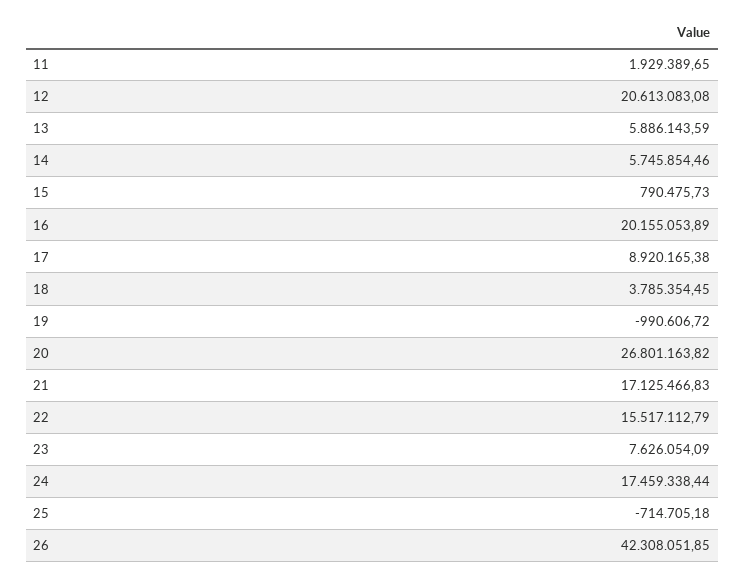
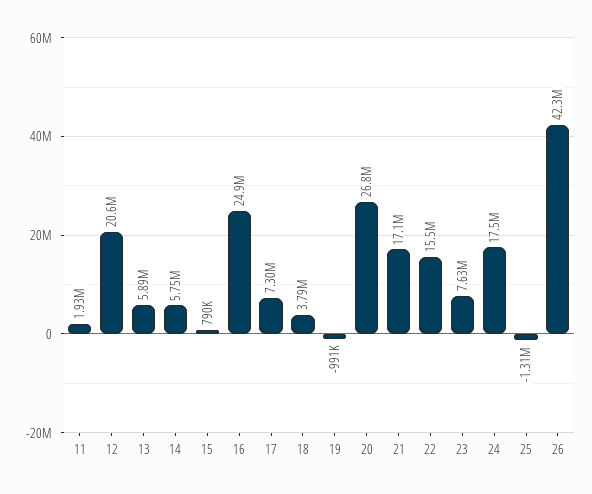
  {
    "11": 1929389.65,
    "12": 20613083.08,
    "13": 5886143.59,
    "14": 5745854.46,
    "15": 790475.73,
-   "16": 20155053.89,
+   "16": 24900000,
-   "17": 8920165.38,
+   "17": 7300000,
    "18": 3785354.45,
    "19": -990606.72,
    "20": 26801163.82,
    "21": 17125466.83,
    "22": 15517112.79,
    "23": 7626054.09,
    "24": 17459338.44,
-   "25": -714705.18,
+   "25": -1310000,
    "26": 42308051.85
  }

